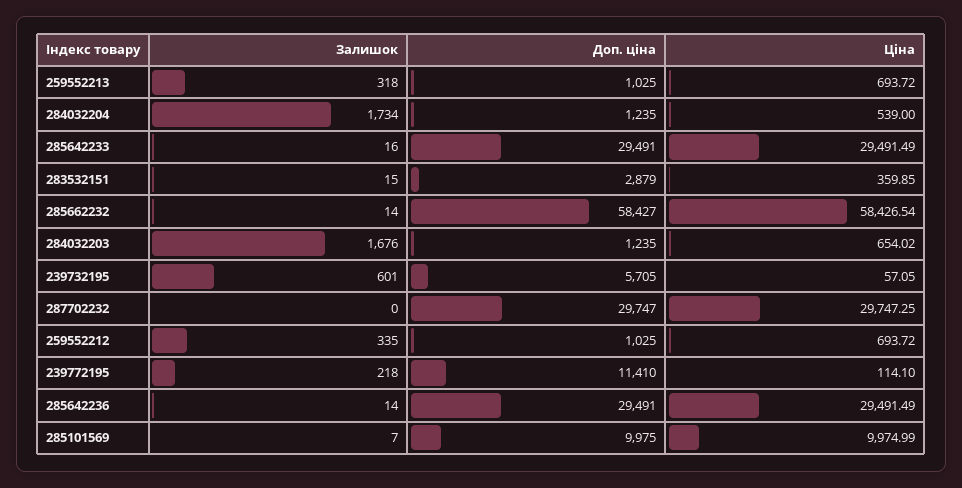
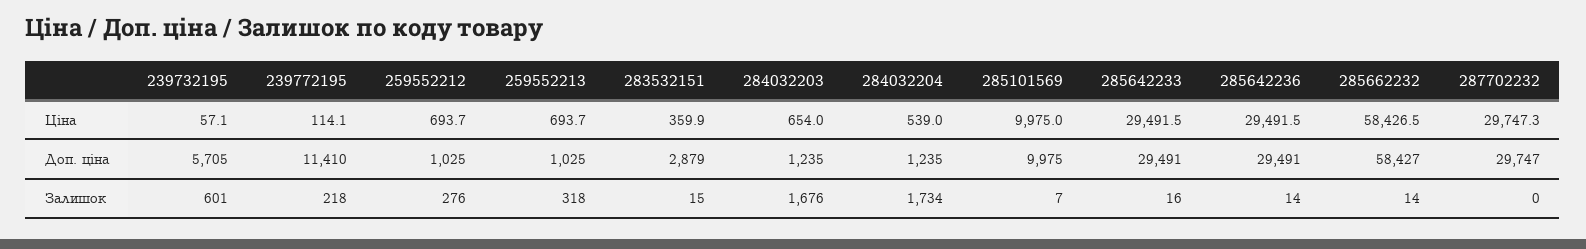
  {
    "Залишок": {
      "259552213": 318,
      "284032204": 1734,
      "285642233": 16,
      "283532151": 15,
      "285662232": 14,
      "284032203": 1676,
      "239732195": 601,
      "287702232": 0,
-     "259552212": 335,
+     "259552212": 276,
      "239772195": 218,
      "285642236": 14,
      "285101569": 7
    },
    "Доп. ціна": {
      "259552213": 1025,
      "284032204": 1235,
      "285642233": 29491,
      "283532151": 2879,
      "285662232": 58427,
      "284032203": 1235,
      "239732195": 5705,
      "287702232": 29747,
      "259552212": 1025,
      "239772195": 11410,
      "285642236": 29491,
      "285101569": 9975
    },
    "Ціна": {
      "259552213": 693.72,
      "284032204": 539,
      "285642233": 29491.49,
      "283532151": 359.85,
      "285662232": 58426.54,
      "284032203": 654.02,
      "239732195": 57.05,
      "287702232": 29747.25,
      "259552212": 693.72,
      "239772195": 114.1,
      "285642236": 29491.49,
      "285101569": 9974.99
    }
  }

